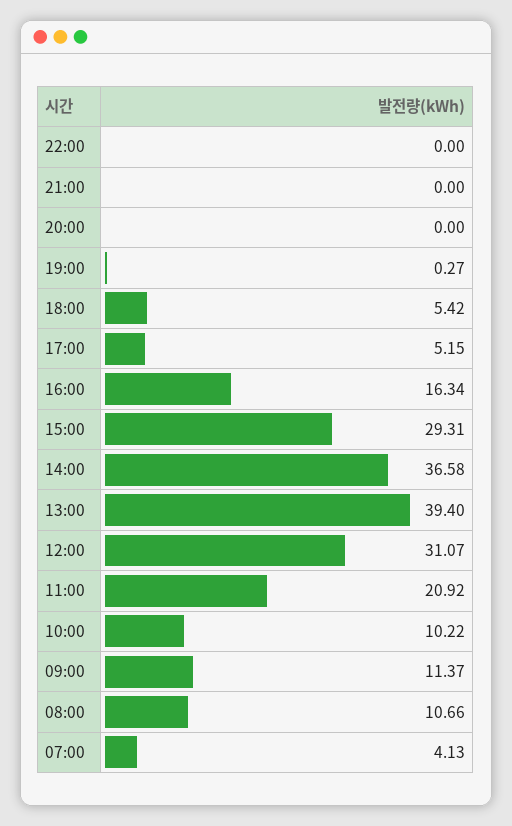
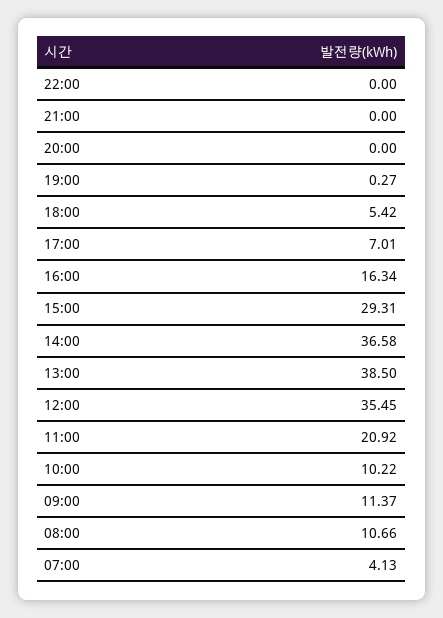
  {
    "22:00": 0,
    "21:00": 0,
    "20:00": 0,
    "19:00": 0.27,
    "18:00": 5.42,
-   "17:00": 5.15,
+   "17:00": 7.01,
    "16:00": 16.34,
    "15:00": 29.31,
    "14:00": 36.58,
-   "13:00": 39.4,
+   "13:00": 38.5,
-   "12:00": 31.07,
+   "12:00": 35.45,
    "11:00": 20.92,
    "10:00": 10.22,
    "09:00": 11.37,
    "08:00": 10.66,
    "07:00": 4.13
  }

